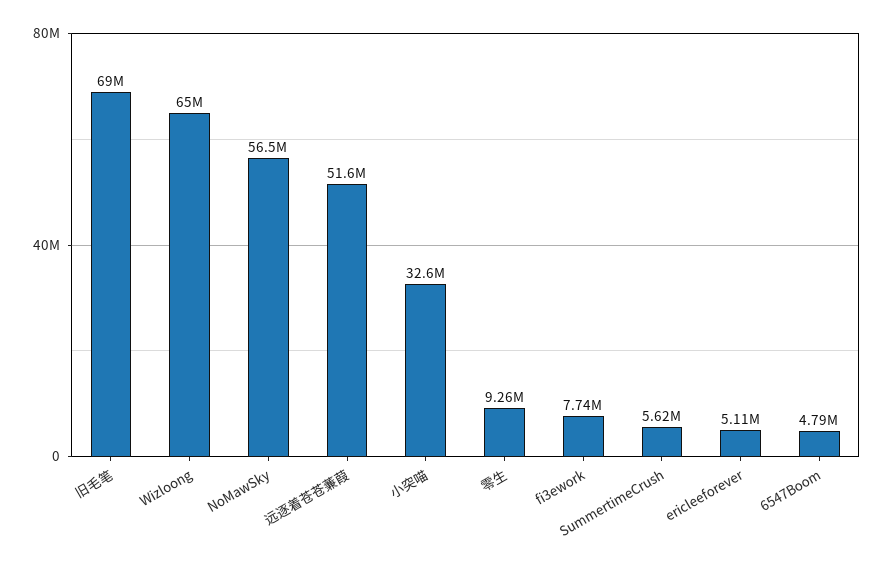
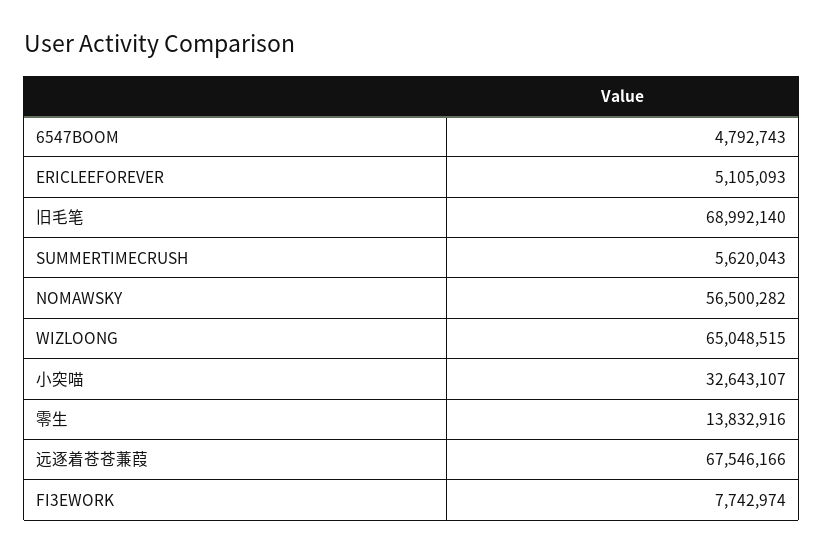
  {
    "旧毛笔": 68992140,
    "Wizloong": 65048515,
    "NoMawSky": 56500282,
-   "远逐着苍苍蒹葭": 51600000,
+   "远逐着苍苍蒹葭": 67546166,
    "小突喵": 32643107,
-   "零生": 9260000,
+   "零生": 13832916,
    "fi3ework": 7742974,
    "SummertimeCrush": 5620043,
    "ericleeforever": 5105093,
    "6547Boom": 4792743
  }

